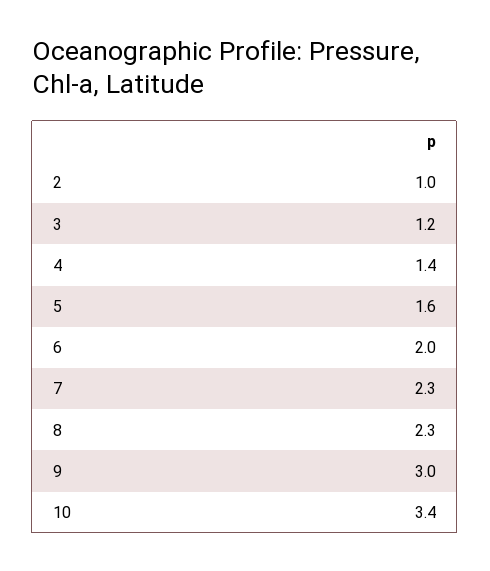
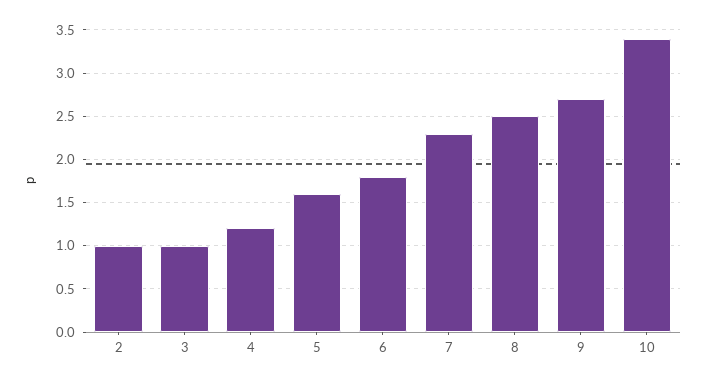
  {
    "2": 1,
-   "3": 1.2,
+   "3": 1,
-   "4": 1.4,
+   "4": 1.2,
    "5": 1.6,
-   "6": 2,
+   "6": 1.8,
    "7": 2.3,
-   "8": 2.3,
+   "8": 2.5,
-   "9": 3,
+   "9": 2.7,
    "10": 3.4
  }

